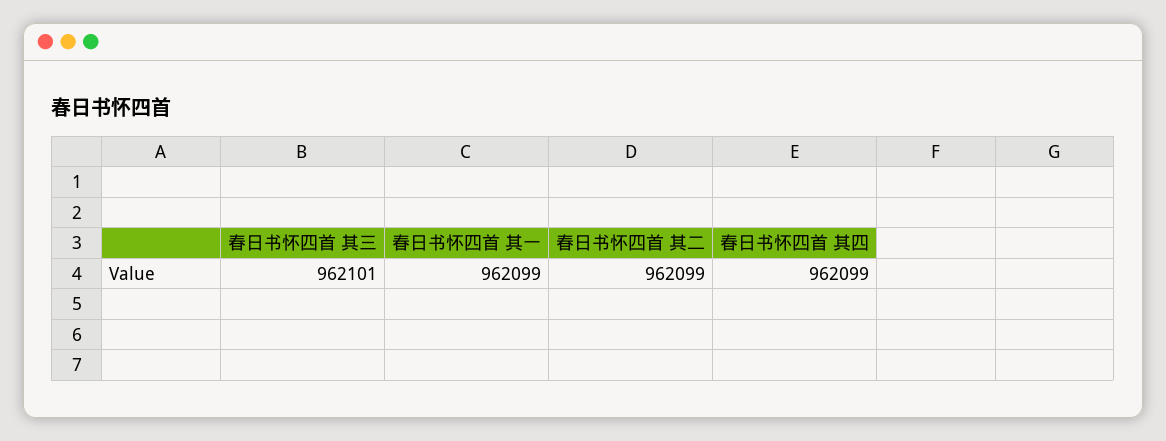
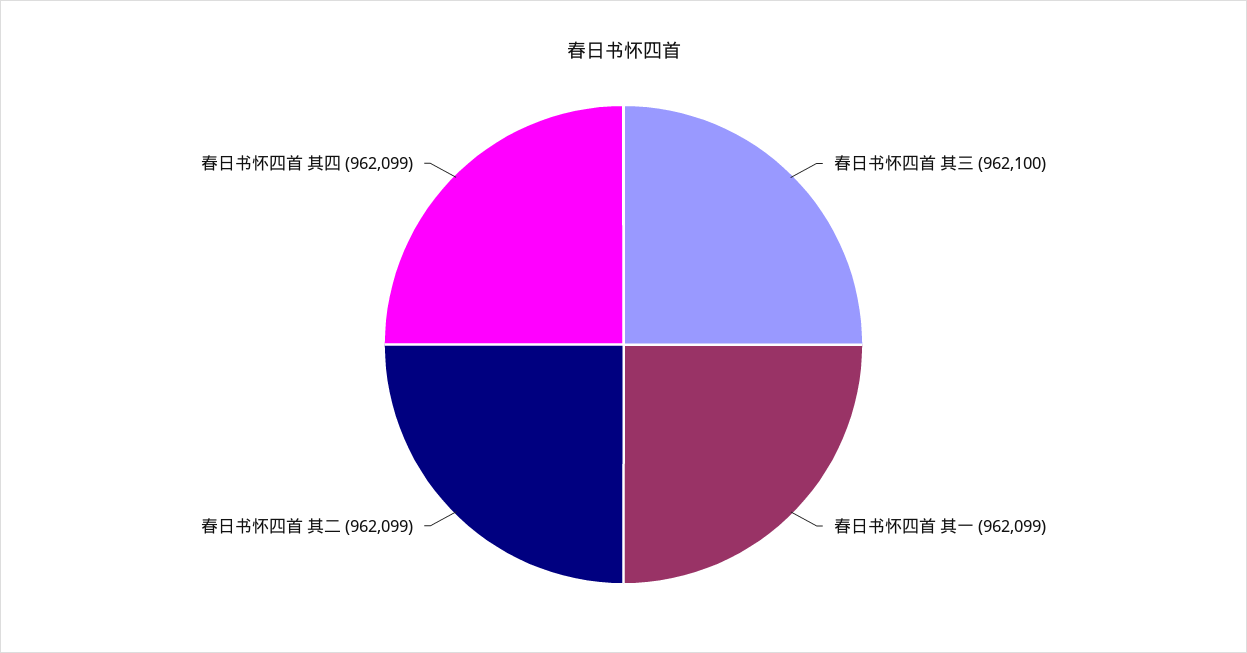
  {
-   "春日书怀四首 其三": 962101,
+   "春日书怀四首 其三": 962100,
    "春日书怀四首 其一": 962099,
    "春日书怀四首 其二": 962099,
    "春日书怀四首 其四": 962099
  }

